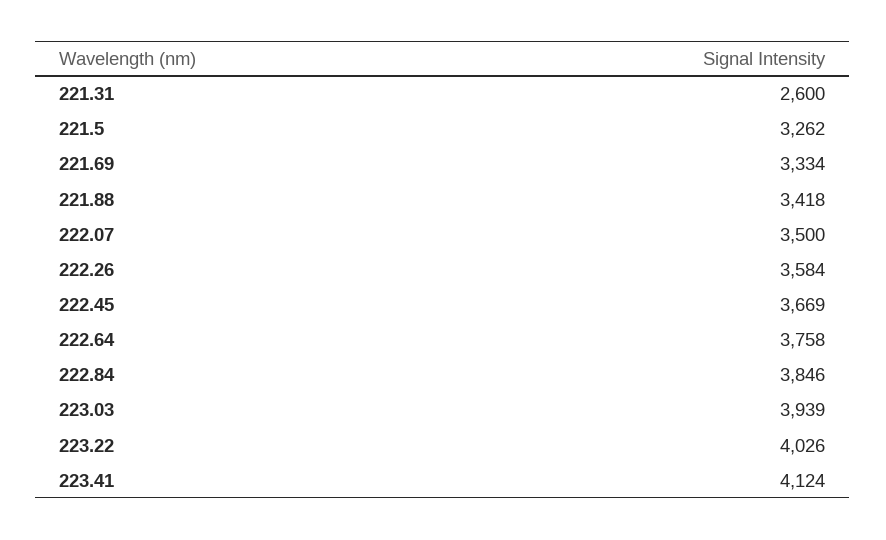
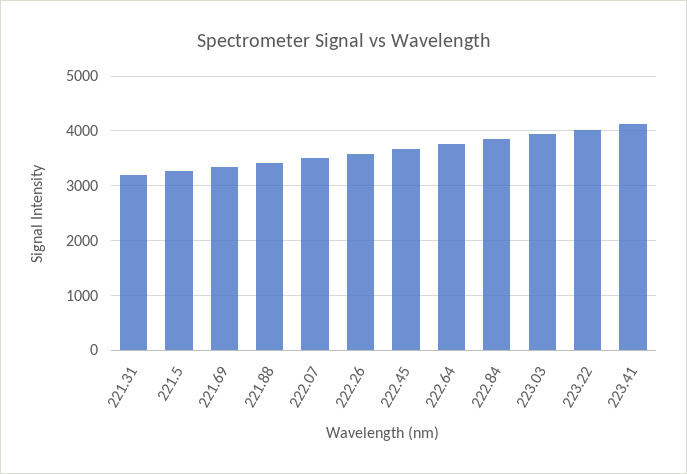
  {
-   "221.31": 2600,
+   "221.31": 3200,
    "221.5": 3262,
    "221.69": 3334,
    "221.88": 3418,
    "222.07": 3500,
    "222.26": 3584,
    "222.45": 3669,
    "222.64": 3758,
    "222.84": 3846,
    "223.03": 3939,
    "223.22": 4026,
    "223.41": 4124
  }

